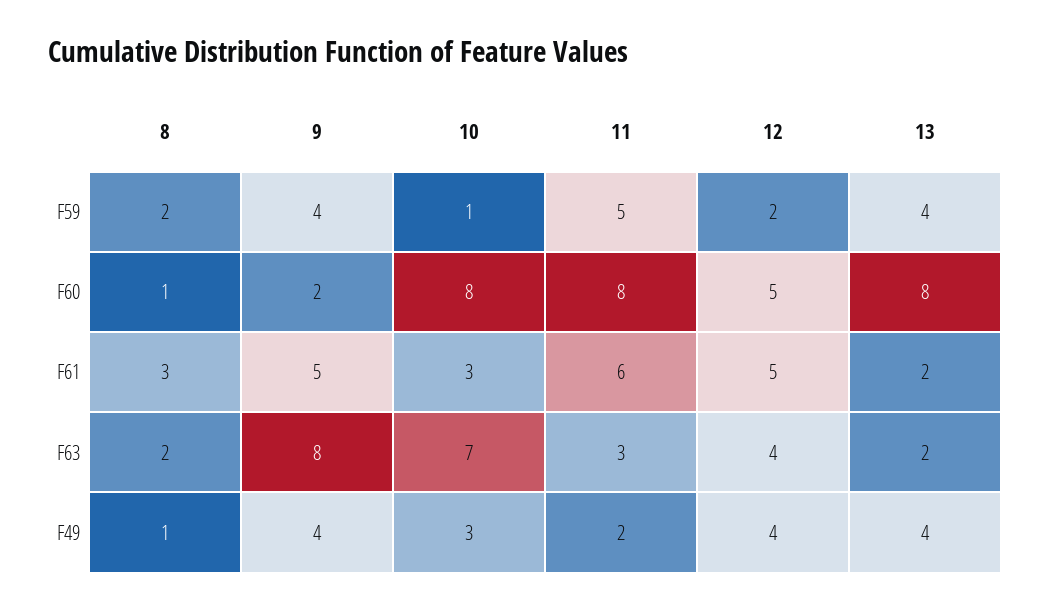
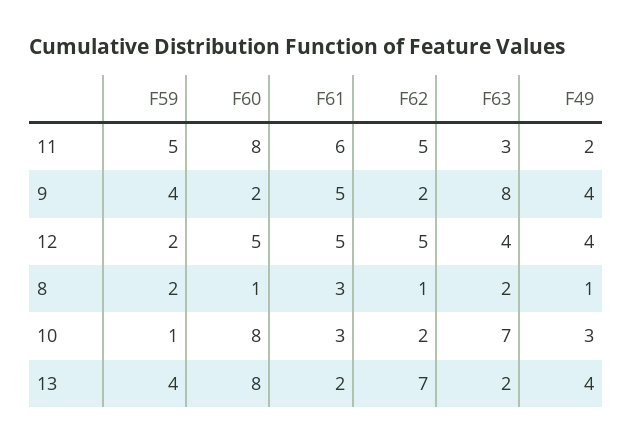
  {
    "8": {
      "F59": 2,
      "F60": 1,
      "F61": 3,
      "F63": 2,
-     "F49": 1
+     "F49": 1,
+     "F62": 1
    },
    "9": {
      "F59": 4,
      "F60": 2,
      "F61": 5,
      "F63": 8,
-     "F49": 4
+     "F49": 4,
+     "F62": 2
    },
    "10": {
      "F59": 1,
      "F60": 8,
      "F61": 3,
      "F63": 7,
-     "F49": 3
+     "F49": 3,
+     "F62": 2
    },
    "11": {
      "F59": 5,
      "F60": 8,
      "F61": 6,
      "F63": 3,
-     "F49": 2
+     "F49": 2,
+     "F62": 5
    },
    "12": {
      "F59": 2,
      "F60": 5,
      "F61": 5,
      "F63": 4,
-     "F49": 4
+     "F49": 4,
+     "F62": 5
    },
    "13": {
      "F59": 4,
      "F60": 8,
      "F61": 2,
      "F63": 2,
-     "F49": 4
+     "F49": 4,
+     "F62": 7
    }
  }

